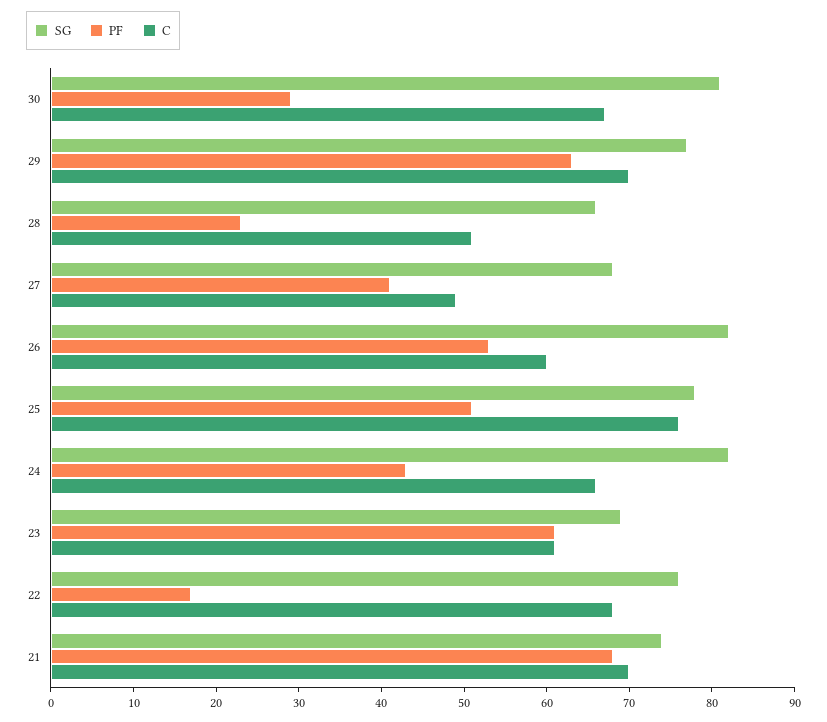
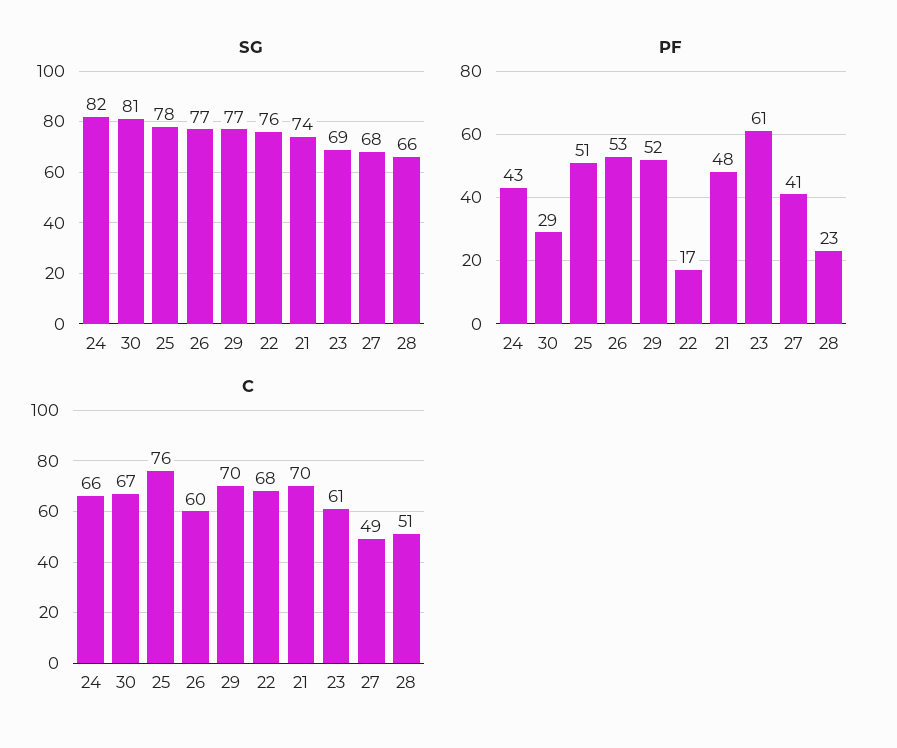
  {
    "SG": {
      "30": 81,
      "29": 77,
      "28": 66,
      "27": 68,
-     "26": 82,
+     "26": 77,
      "25": 78,
      "24": 82,
      "23": 69,
      "22": 76,
      "21": 74
    },
    "PF": {
      "30": 29,
-     "29": 63,
+     "29": 52,
      "28": 23,
      "27": 41,
      "26": 53,
      "25": 51,
      "24": 43,
      "23": 61,
      "22": 17,
-     "21": 68
+     "21": 48
    },
    "C": {
      "30": 67,
      "29": 70,
      "28": 51,
      "27": 49,
      "26": 60,
      "25": 76,
      "24": 66,
      "23": 61,
      "22": 68,
      "21": 70
    }
  }

